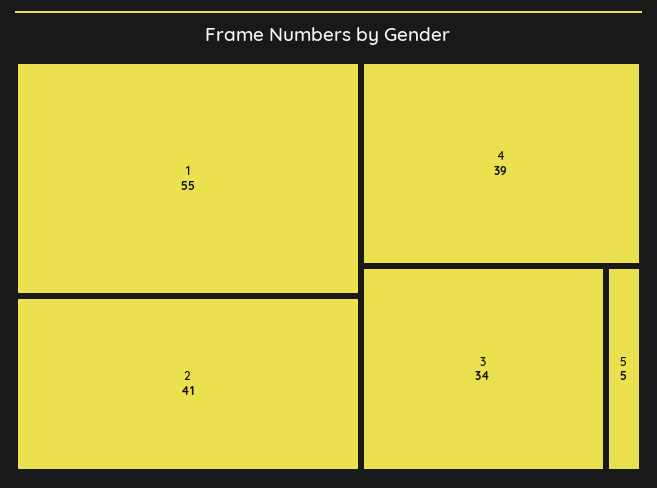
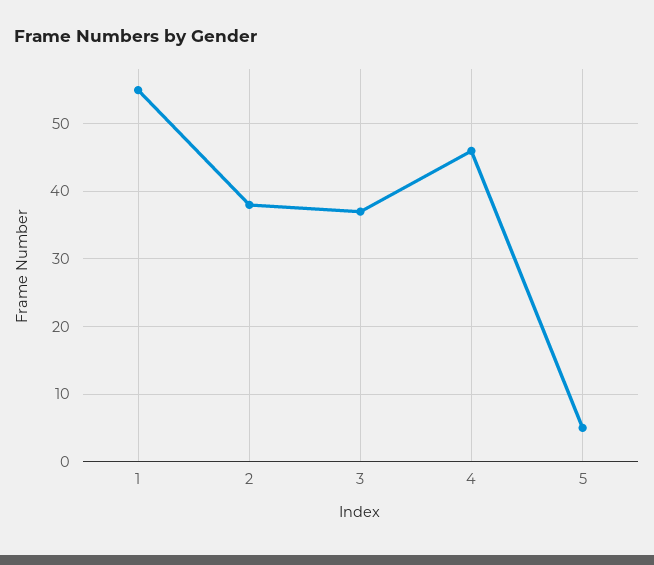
  {
    "1": 55,
-   "2": 41,
+   "2": 38,
-   "4": 39,
+   "4": 46,
-   "3": 34,
+   "3": 37,
    "5": 5
  }

